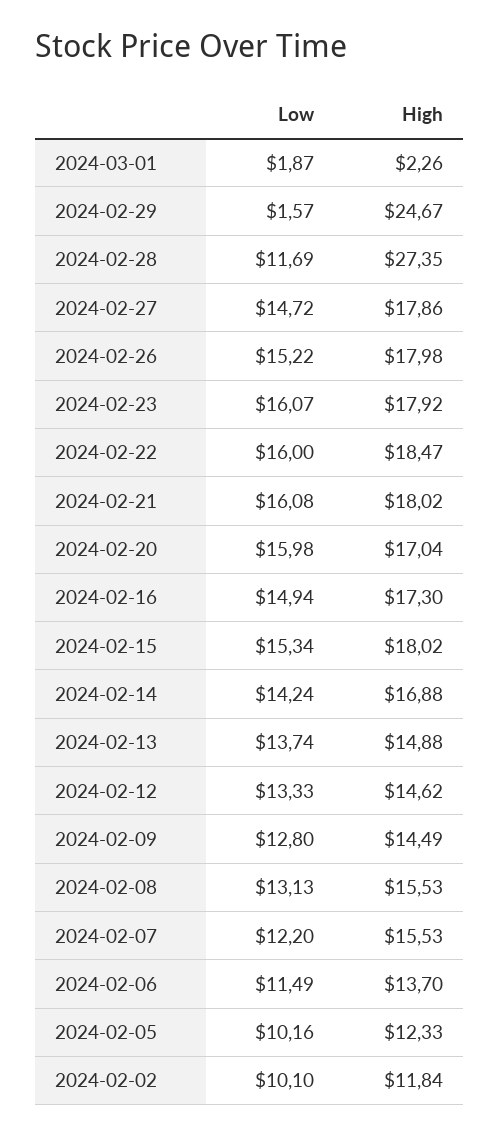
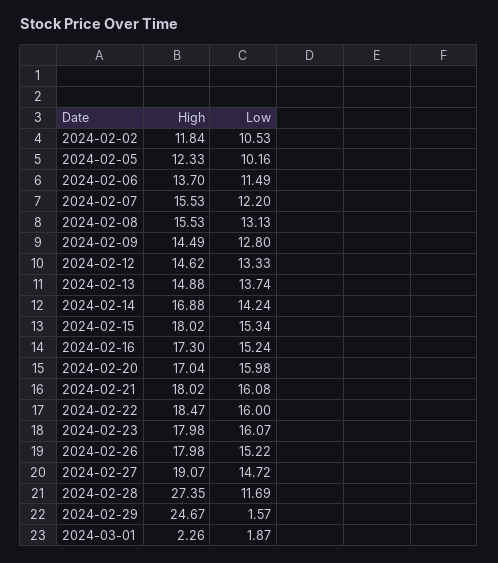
  {
    "Low": {
      "2024-03-01": 1.87,
      "2024-02-29": 1.57,
      "2024-02-28": 11.69,
      "2024-02-27": 14.72,
      "2024-02-26": 15.22,
      "2024-02-23": 16.07,
      "2024-02-22": 16,
      "2024-02-21": 16.08,
      "2024-02-20": 15.98,
-     "2024-02-16": 14.94,
+     "2024-02-16": 15.24,
      "2024-02-15": 15.34,
      "2024-02-14": 14.24,
      "2024-02-13": 13.74,
      "2024-02-12": 13.33,
      "2024-02-09": 12.8,
      "2024-02-08": 13.13,
      "2024-02-07": 12.2,
      "2024-02-06": 11.49,
      "2024-02-05": 10.16,
-     "2024-02-02": 10.1
+     "2024-02-02": 10.53
    },
    "High": {
      "2024-03-01": 2.26,
      "2024-02-29": 24.67,
      "2024-02-28": 27.35,
-     "2024-02-27": 17.86,
+     "2024-02-27": 19.07,
      "2024-02-26": 17.98,
-     "2024-02-23": 17.92,
+     "2024-02-23": 17.98,
      "2024-02-22": 18.47,
      "2024-02-21": 18.02,
      "2024-02-20": 17.04,
      "2024-02-16": 17.3,
      "2024-02-15": 18.02,
      "2024-02-14": 16.88,
      "2024-02-13": 14.88,
      "2024-02-12": 14.62,
      "2024-02-09": 14.49,
      "2024-02-08": 15.53,
      "2024-02-07": 15.53,
      "2024-02-06": 13.7,
      "2024-02-05": 12.33,
      "2024-02-02": 11.84
    }
  }

